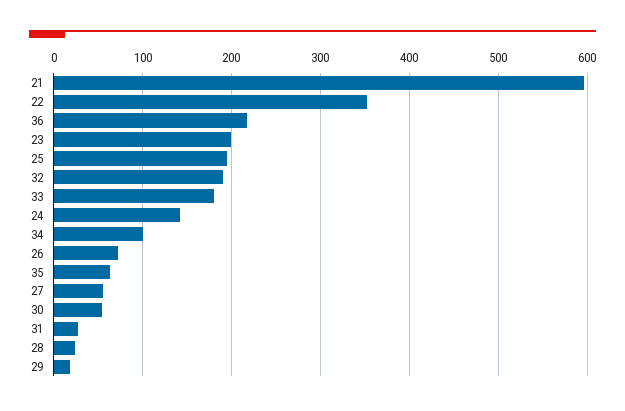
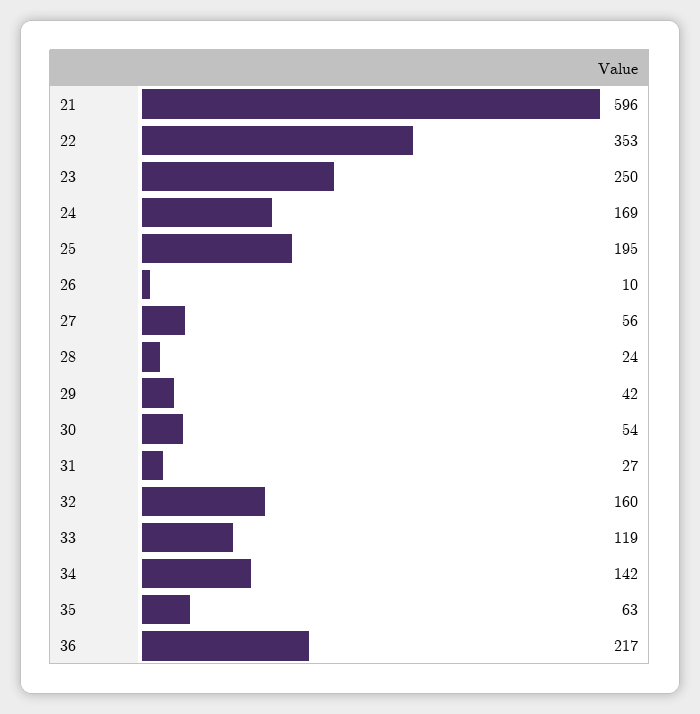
  {
    "21": 596,
    "22": 353,
    "36": 217,
-   "23": 200,
+   "23": 250,
    "25": 195,
-   "32": 190,
+   "32": 160,
-   "33": 180,
+   "33": 119,
-   "24": 140,
+   "24": 169,
-   "34": 100,
+   "34": 142,
-   "26": 70,
+   "26": 10,
    "35": 63,
    "27": 56,
    "30": 54,
    "31": 27,
    "28": 24,
-   "29": 20
+   "29": 42
  }

